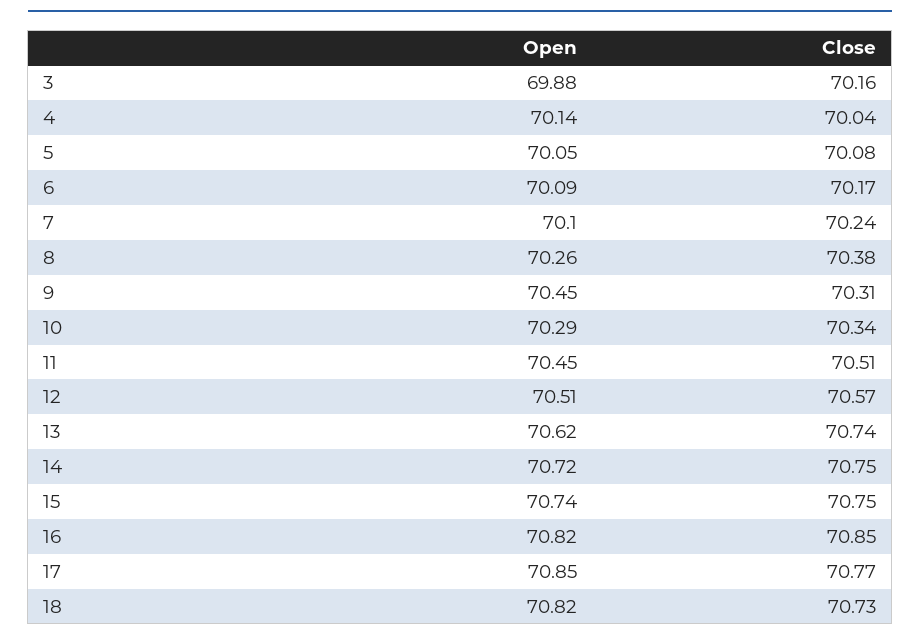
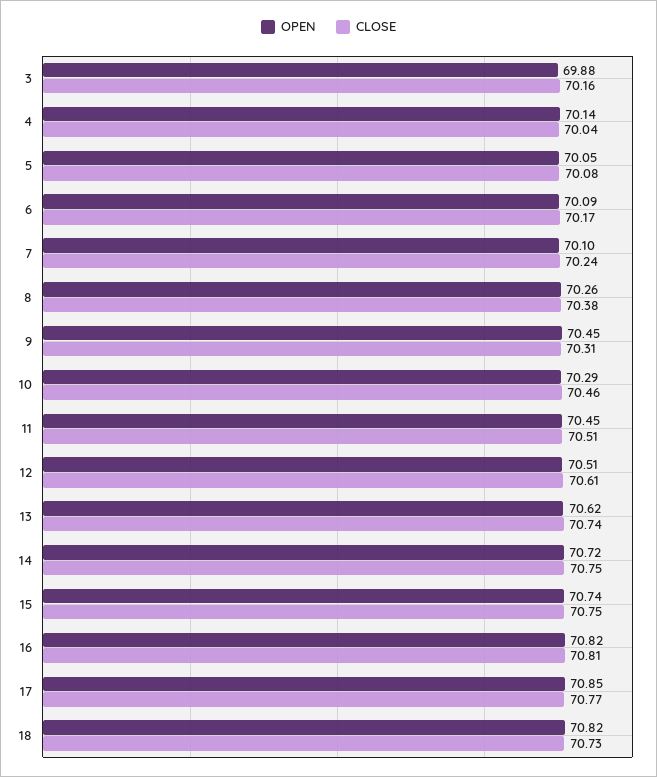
  {
    "Open": {
      "3": 69.88,
      "4": 70.14,
      "5": 70.05,
      "6": 70.09,
      "7": 70.1,
      "8": 70.26,
      "9": 70.45,
      "10": 70.29,
      "11": 70.45,
      "12": 70.51,
      "13": 70.62,
      "14": 70.72,
      "15": 70.74,
      "16": 70.82,
      "17": 70.85,
      "18": 70.82
    },
    "Close": {
      "3": 70.16,
      "4": 70.04,
      "5": 70.08,
      "6": 70.17,
      "7": 70.24,
      "8": 70.38,
      "9": 70.31,
-     "10": 70.34,
+     "10": 70.46,
      "11": 70.51,
-     "12": 70.57,
+     "12": 70.61,
      "13": 70.74,
      "14": 70.75,
      "15": 70.75,
-     "16": 70.85,
+     "16": 70.81,
      "17": 70.77,
      "18": 70.73
    }
  }

